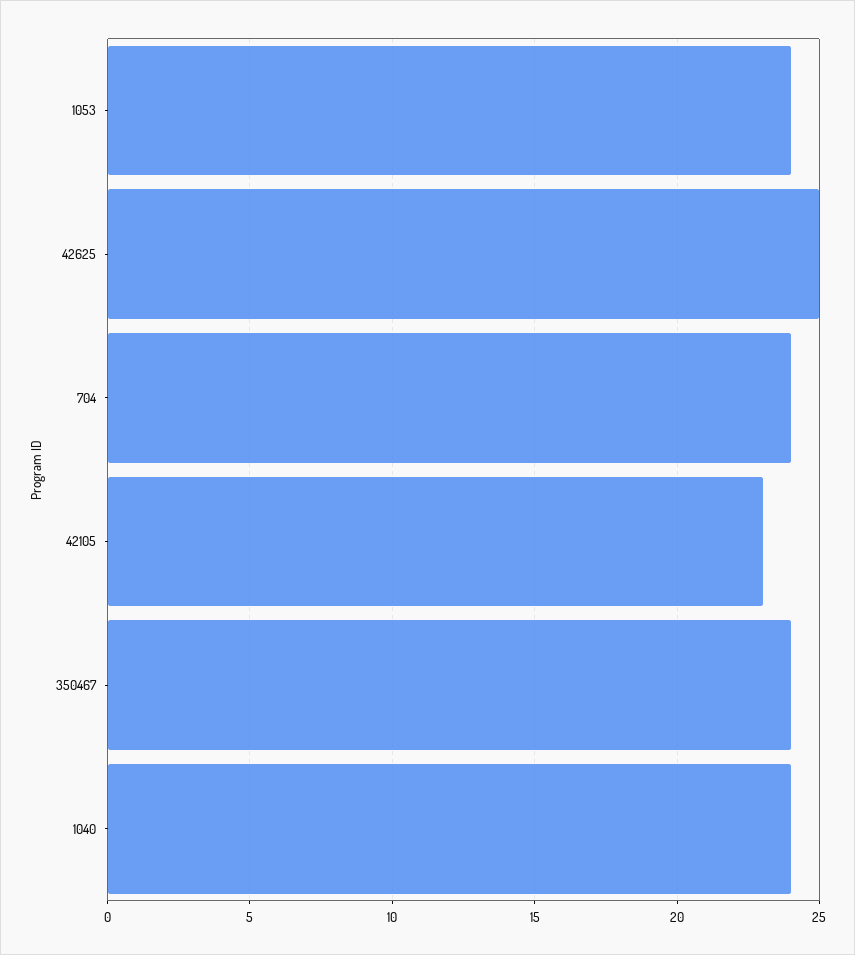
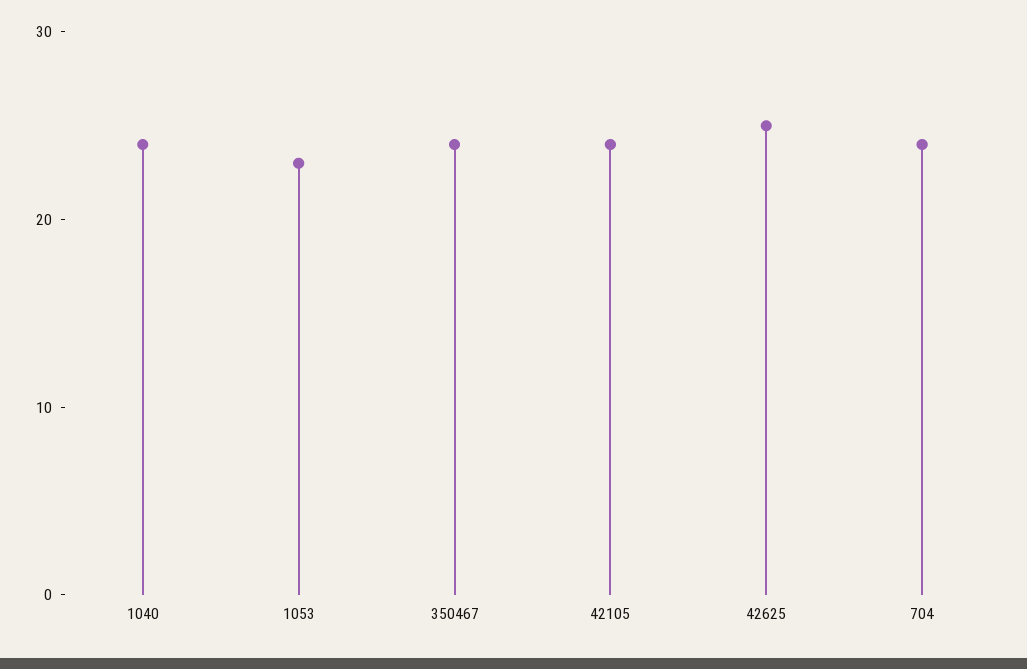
  {
-   "1053": 24,
+   "1053": 23,
    "42625": 25,
    "704": 24,
-   "42105": 23,
+   "42105": 24,
    "350467": 24,
    "1040": 24
  }

